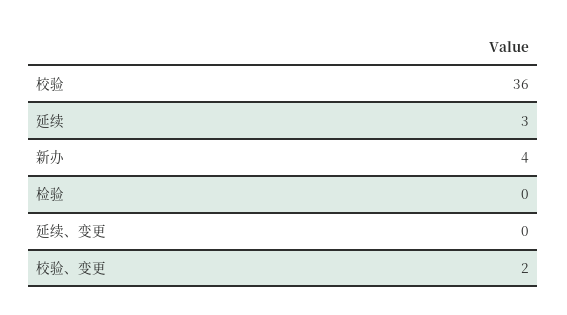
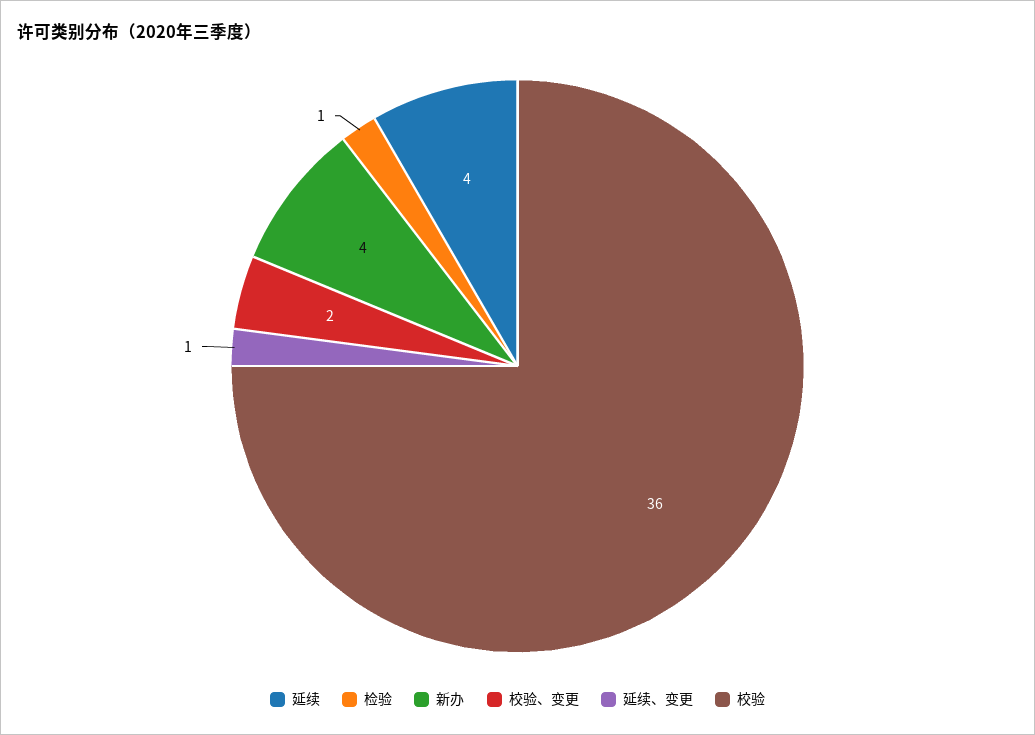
  {
    "校验": 36,
-   "延续": 3,
+   "延续": 4,
    "新办": 4,
-   "检验": 0,
+   "检验": 1,
-   "延续、变更": 0,
+   "延续、变更": 1,
    "校验、变更": 2
  }

